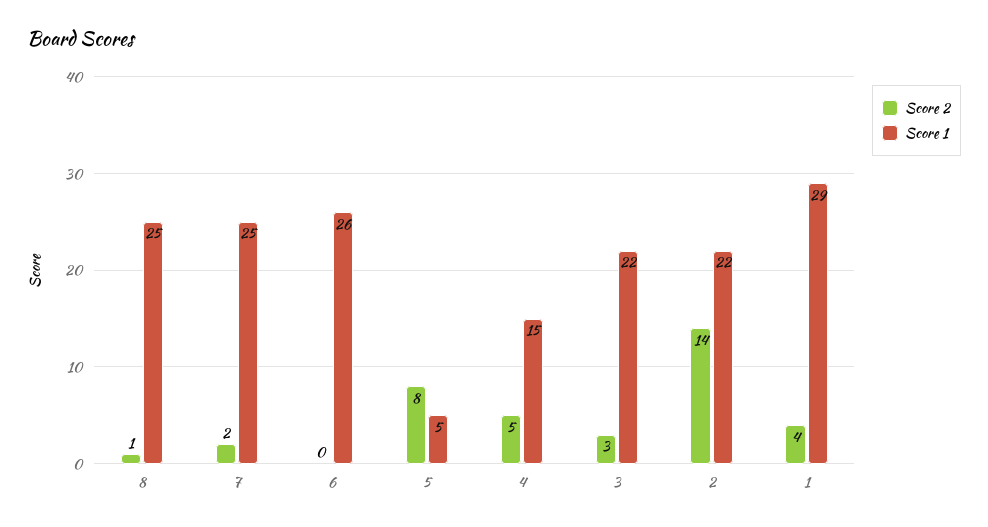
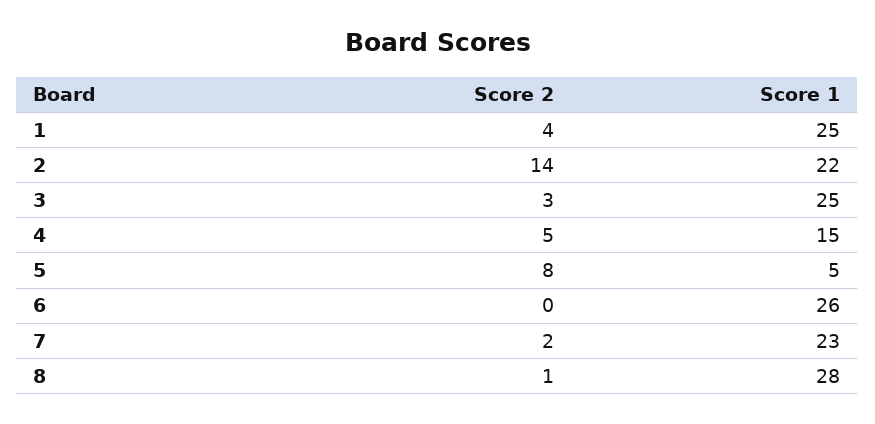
  {
    "Score 2": {
      "8": 1,
      "7": 2,
      "6": 0,
      "5": 8,
      "4": 5,
      "3": 3,
      "2": 14,
      "1": 4
    },
    "Score 1": {
-     "8": 25,
+     "8": 28,
-     "7": 25,
+     "7": 23,
      "6": 26,
      "5": 5,
      "4": 15,
-     "3": 22,
+     "3": 25,
      "2": 22,
-     "1": 29
+     "1": 25
    }
  }

